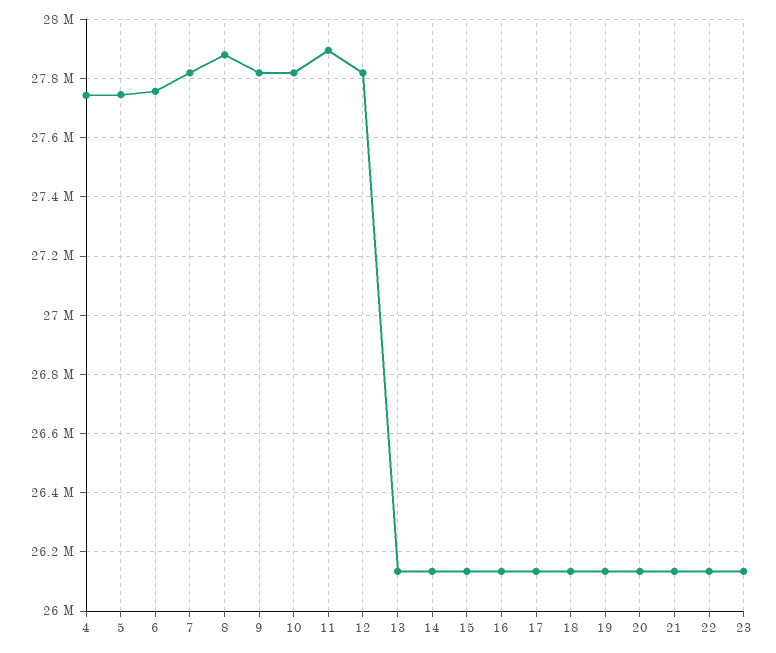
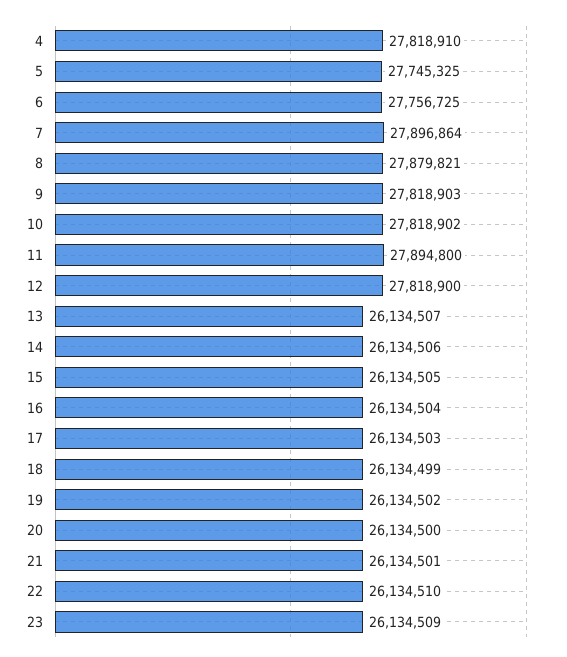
  {
-   "4": 27750000,
+   "4": 27818910,
    "5": 27745325,
    "6": 27756725,
-   "7": 27825000,
+   "7": 27896864,
    "8": 27879821,
    "9": 27818903,
    "10": 27818902,
    "11": 27894800,
    "12": 27818900,
    "13": 26134507,
    "14": 26134506,
    "15": 26134505,
    "16": 26134504,
    "17": 26134503,
    "18": 26134499,
    "19": 26134502,
    "20": 26134500,
    "21": 26134501,
    "22": 26134510,
    "23": 26134509
  }

